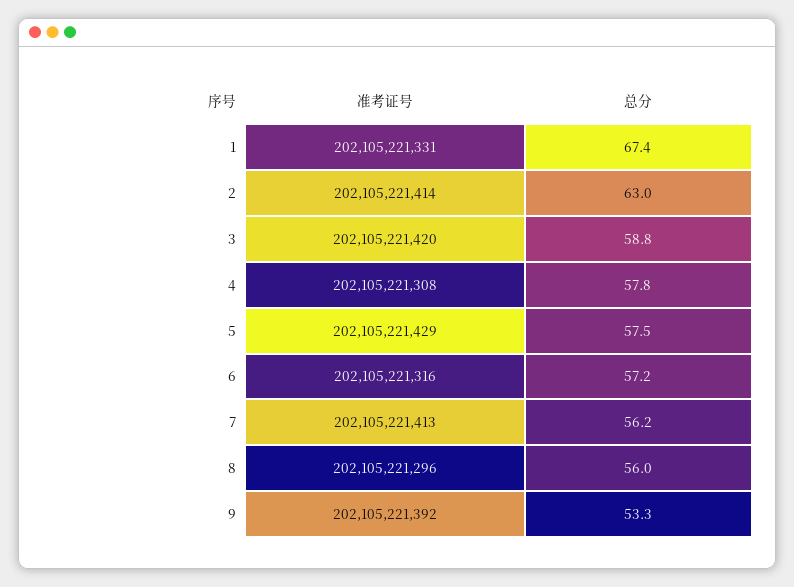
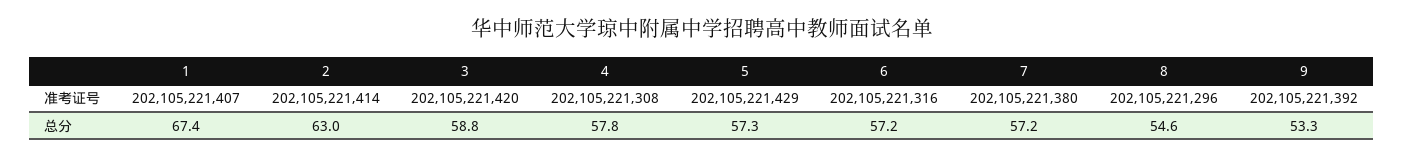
  {
    "准考证号": {
-     "1": 202105221331,
+     "1": 202105221407,
      "2": 202105221414,
      "3": 202105221420,
      "4": 202105221308,
      "5": 202105221429,
      "6": 202105221316,
-     "7": 202105221413,
+     "7": 202105221380,
      "8": 202105221296,
      "9": 202105221392
    },
    "总分": {
      "1": 67.4,
      "2": 63,
      "3": 58.8,
      "4": 57.8,
-     "5": 57.5,
+     "5": 57.3,
      "6": 57.2,
-     "7": 56.2,
+     "7": 57.2,
-     "8": 56,
+     "8": 54.6,
      "9": 53.3
    }
  }

